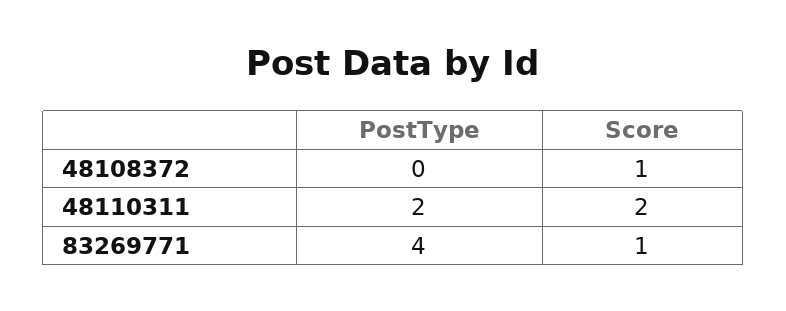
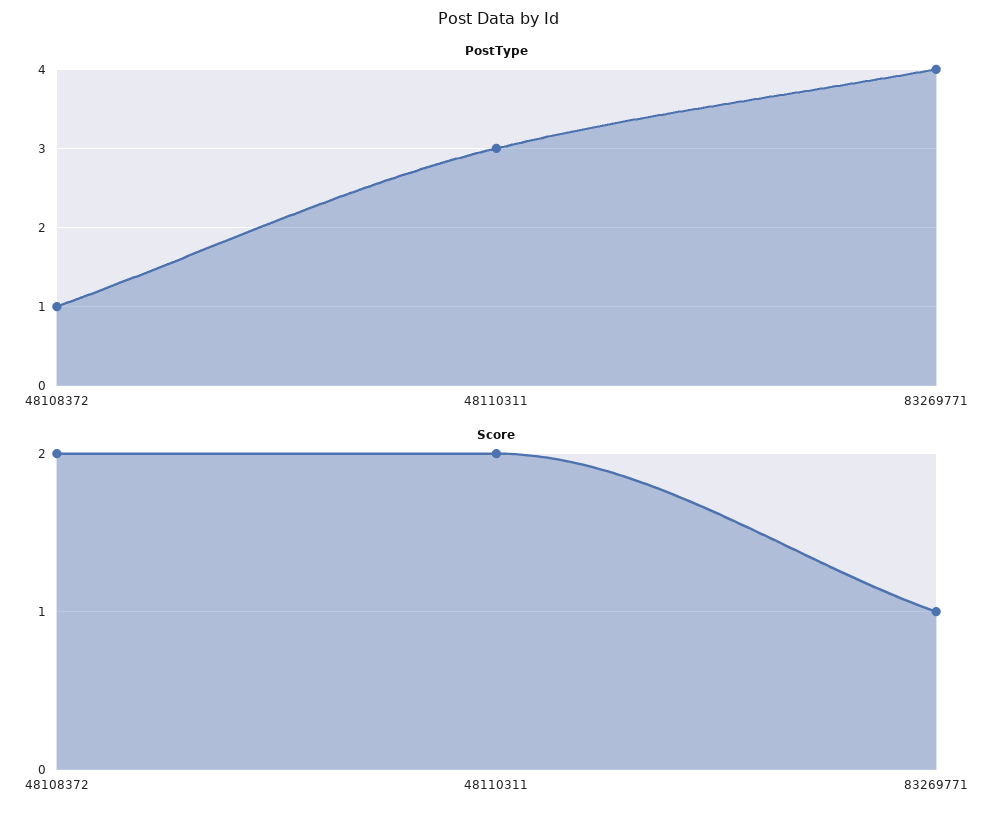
  {
    "PostType": {
-     "48108372": 0,
+     "48108372": 1,
-     "48110311": 2,
+     "48110311": 3,
      "83269771": 4
    },
    "Score": {
-     "48108372": 1,
+     "48108372": 2,
      "48110311": 2,
      "83269771": 1
    }
  }

